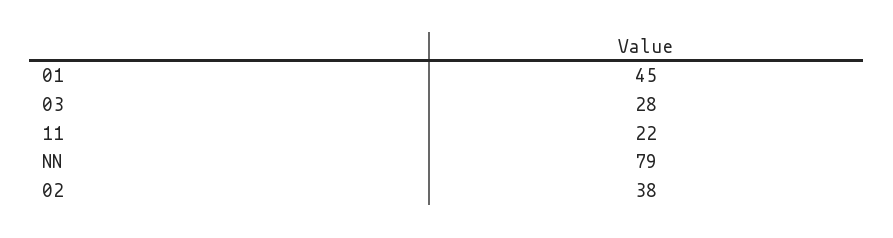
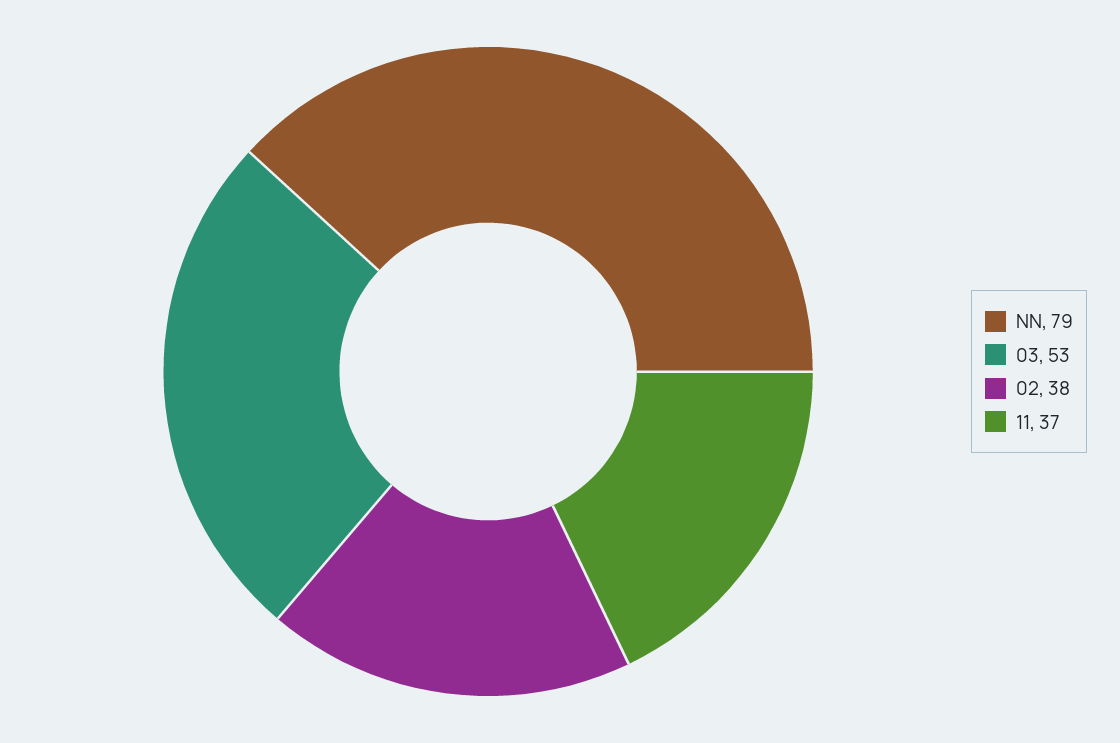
  {
-   "01": 45,
-   "03": 28,
+   "03": 53,
-   "11": 22,
+   "11": 37,
    "NN": 79,
    "02": 38
  }

